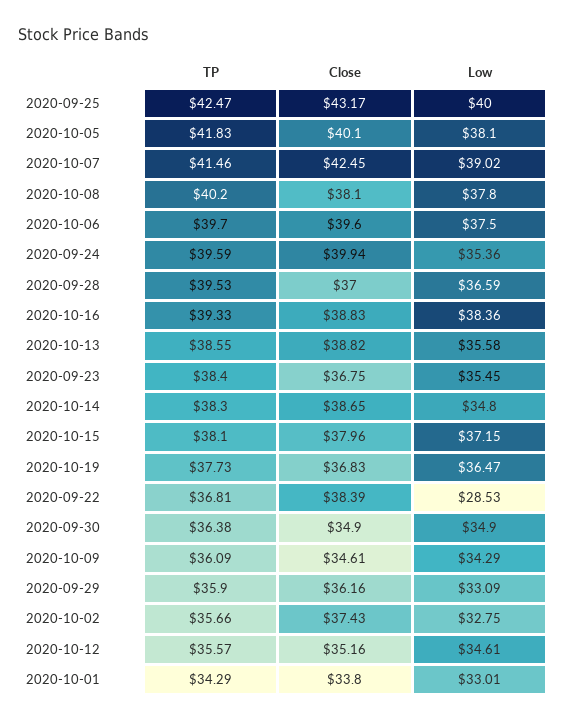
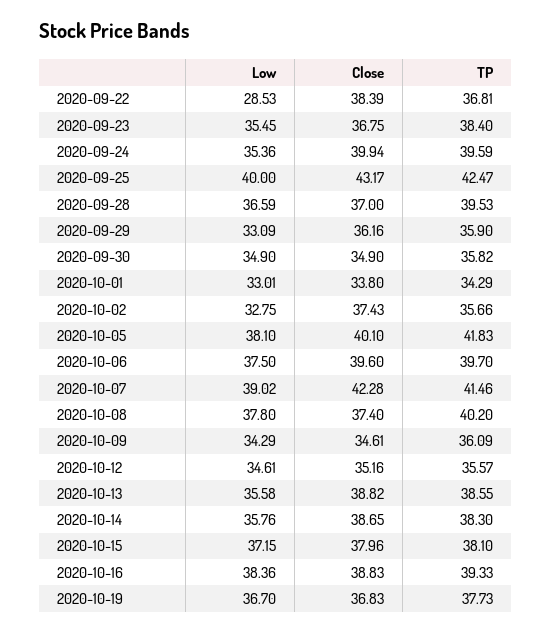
  {
    "TP": {
      "2020-09-25": 42.47,
      "2020-10-05": 41.83,
      "2020-10-07": 41.46,
      "2020-10-08": 40.2,
      "2020-10-06": 39.7,
      "2020-09-24": 39.59,
      "2020-09-28": 39.53,
      "2020-10-16": 39.33,
      "2020-10-13": 38.55,
      "2020-09-23": 38.4,
      "2020-10-14": 38.3,
      "2020-10-15": 38.1,
      "2020-10-19": 37.73,
      "2020-09-22": 36.81,
-     "2020-09-30": 36.38,
+     "2020-09-30": 35.82,
      "2020-10-09": 36.09,
      "2020-09-29": 35.9,
      "2020-10-02": 35.66,
      "2020-10-12": 35.57,
      "2020-10-01": 34.29
    },
    "Close": {
      "2020-09-25": 43.17,
      "2020-10-05": 40.1,
-     "2020-10-07": 42.45,
+     "2020-10-07": 42.28,
-     "2020-10-08": 38.1,
+     "2020-10-08": 37.4,
      "2020-10-06": 39.6,
      "2020-09-24": 39.94,
      "2020-09-28": 37,
      "2020-10-16": 38.83,
      "2020-10-13": 38.82,
      "2020-09-23": 36.75,
      "2020-10-14": 38.65,
      "2020-10-15": 37.96,
      "2020-10-19": 36.83,
      "2020-09-22": 38.39,
      "2020-09-30": 34.9,
      "2020-10-09": 34.61,
      "2020-09-29": 36.16,
      "2020-10-02": 37.43,
      "2020-10-12": 35.16,
      "2020-10-01": 33.8
    },
    "Low": {
      "2020-09-25": 40,
      "2020-10-05": 38.1,
      "2020-10-07": 39.02,
      "2020-10-08": 37.8,
      "2020-10-06": 37.5,
      "2020-09-24": 35.36,
      "2020-09-28": 36.59,
      "2020-10-16": 38.36,
      "2020-10-13": 35.58,
      "2020-09-23": 35.45,
-     "2020-10-14": 34.8,
+     "2020-10-14": 35.76,
      "2020-10-15": 37.15,
-     "2020-10-19": 36.47,
+     "2020-10-19": 36.7,
      "2020-09-22": 28.53,
      "2020-09-30": 34.9,
      "2020-10-09": 34.29,
      "2020-09-29": 33.09,
      "2020-10-02": 32.75,
      "2020-10-12": 34.61,
      "2020-10-01": 33.01
    }
  }

